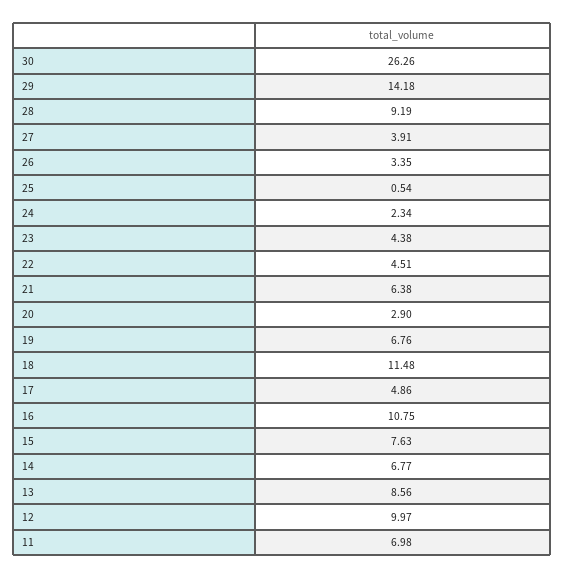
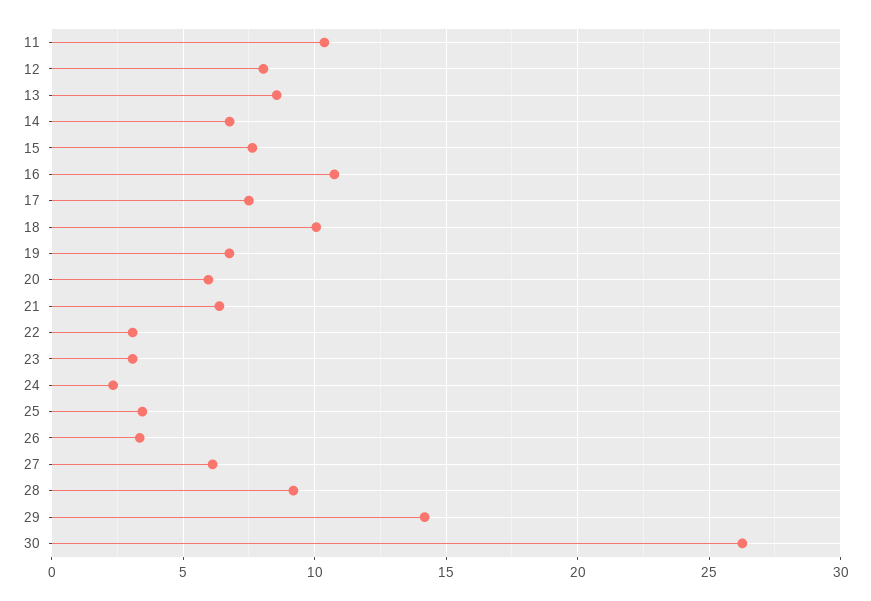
  {
    "30": 26.26,
    "29": 14.18,
    "28": 9.19,
-   "27": 3.91,
+   "27": 6,
    "26": 3.35,
-   "25": 0.54,
+   "25": 3.5,
    "24": 2.34,
-   "23": 4.38,
+   "23": 3,
-   "22": 4.51,
+   "22": 3,
    "21": 6.38,
-   "20": 2.9,
+   "20": 6,
    "19": 6.76,
-   "18": 11.48,
+   "18": 10,
-   "17": 4.86,
+   "17": 7.5,
    "16": 10.75,
    "15": 7.63,
    "14": 6.77,
    "13": 8.56,
-   "12": 9.97,
+   "12": 8,
-   "11": 6.98
+   "11": 10.5
  }

